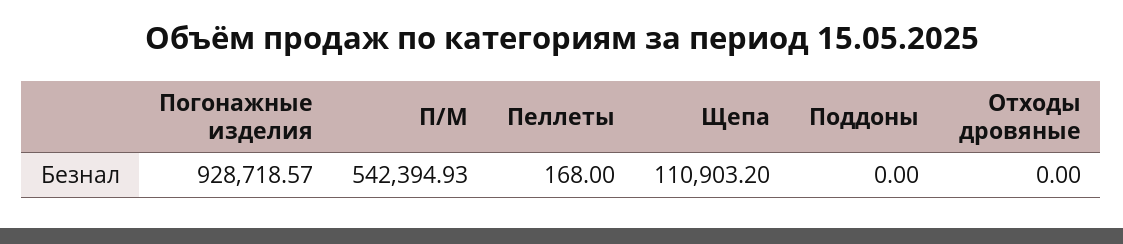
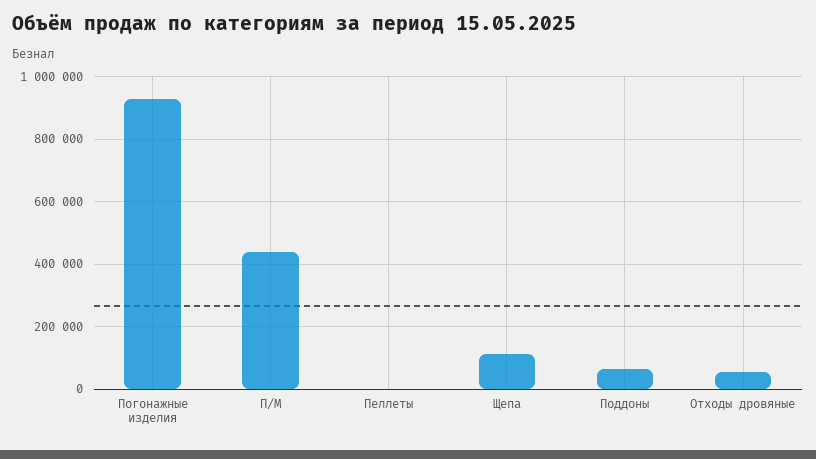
  {
    "Погонажные изделия": 928718.57,
-   "П/М": 542394.93,
+   "П/М": 440000,
    "Пеллеты": 168,
    "Щепа": 110903.2,
-   "Поддоны": 0,
+   "Поддоны": 60000,
-   "Отходы дровяные": 0
+   "Отходы дровяные": 60000
  }

